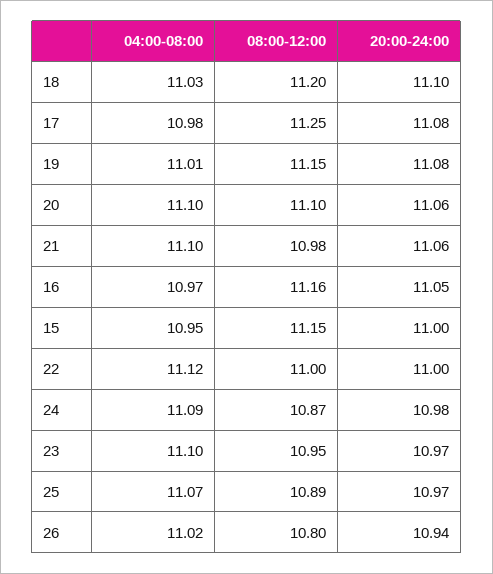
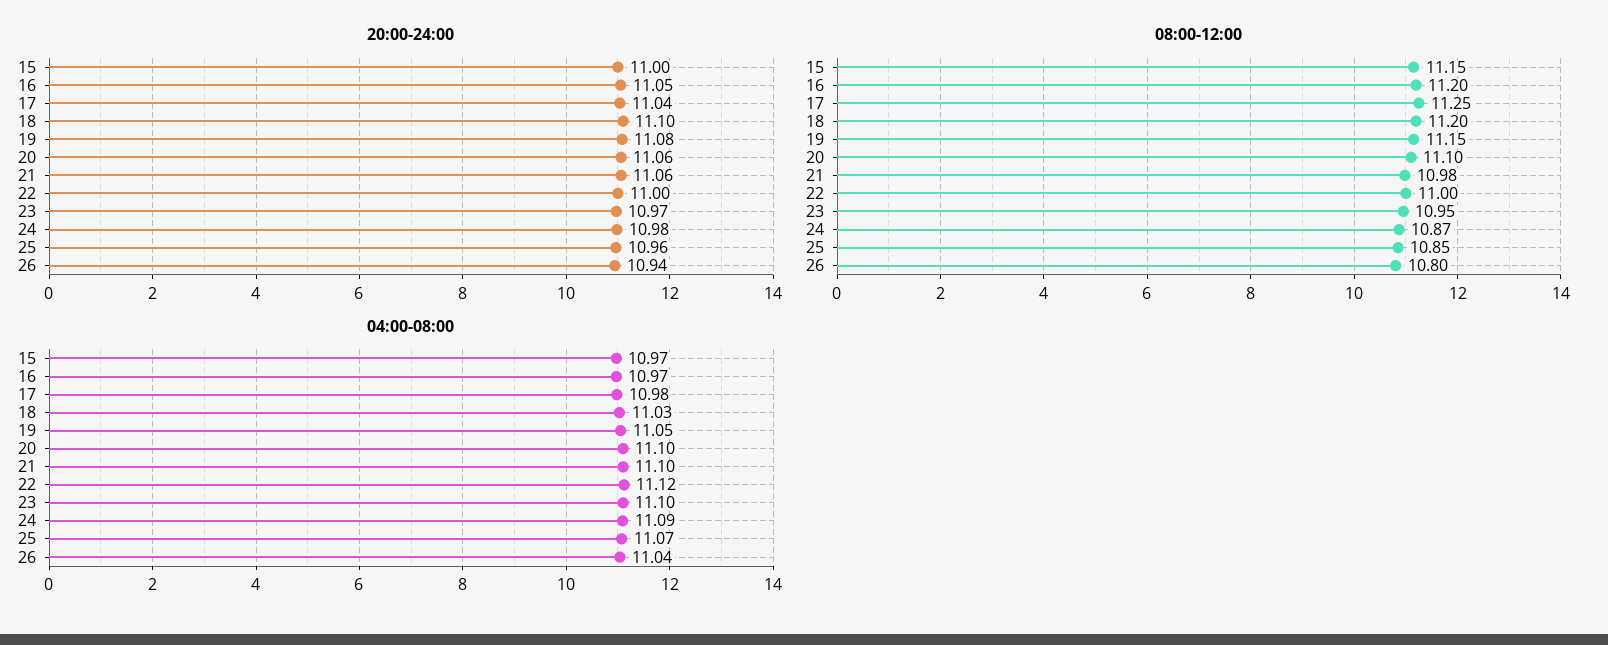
  {
    "04:00-08:00": {
      "18": 11.03,
      "17": 10.98,
-     "19": 11.01,
+     "19": 11.05,
      "20": 11.1,
      "21": 11.1,
      "16": 10.97,
-     "15": 10.95,
+     "15": 10.97,
      "22": 11.12,
      "24": 11.09,
      "23": 11.1,
      "25": 11.07,
-     "26": 11.02
+     "26": 11.04
    },
    "08:00-12:00": {
      "18": 11.2,
      "17": 11.25,
      "19": 11.15,
      "20": 11.1,
      "21": 10.98,
-     "16": 11.16,
+     "16": 11.2,
      "15": 11.15,
      "22": 11,
      "24": 10.87,
      "23": 10.95,
-     "25": 10.89,
+     "25": 10.85,
      "26": 10.8
    },
    "20:00-24:00": {
      "18": 11.1,
-     "17": 11.08,
+     "17": 11.04,
      "19": 11.08,
      "20": 11.06,
      "21": 11.06,
      "16": 11.05,
      "15": 11,
      "22": 11,
      "24": 10.98,
      "23": 10.97,
-     "25": 10.97,
+     "25": 10.96,
      "26": 10.94
    }
  }

